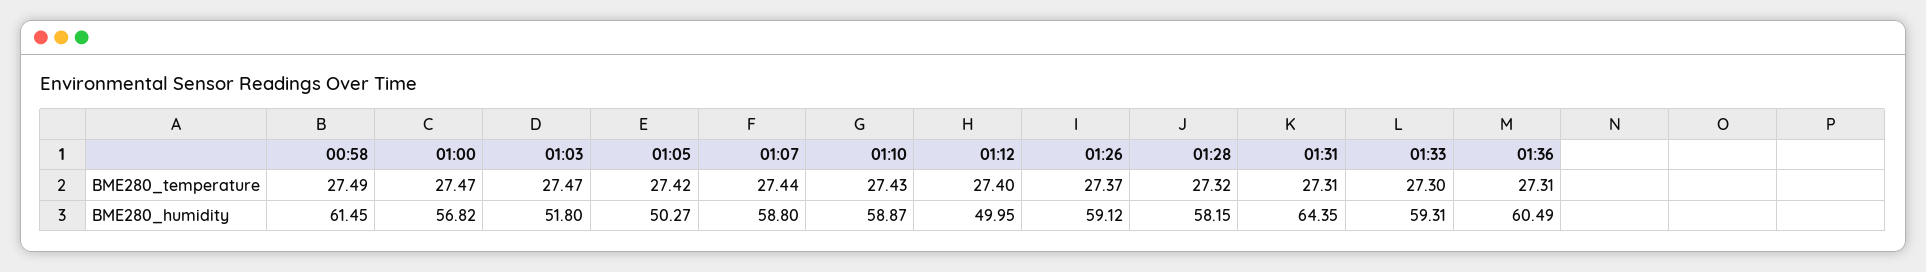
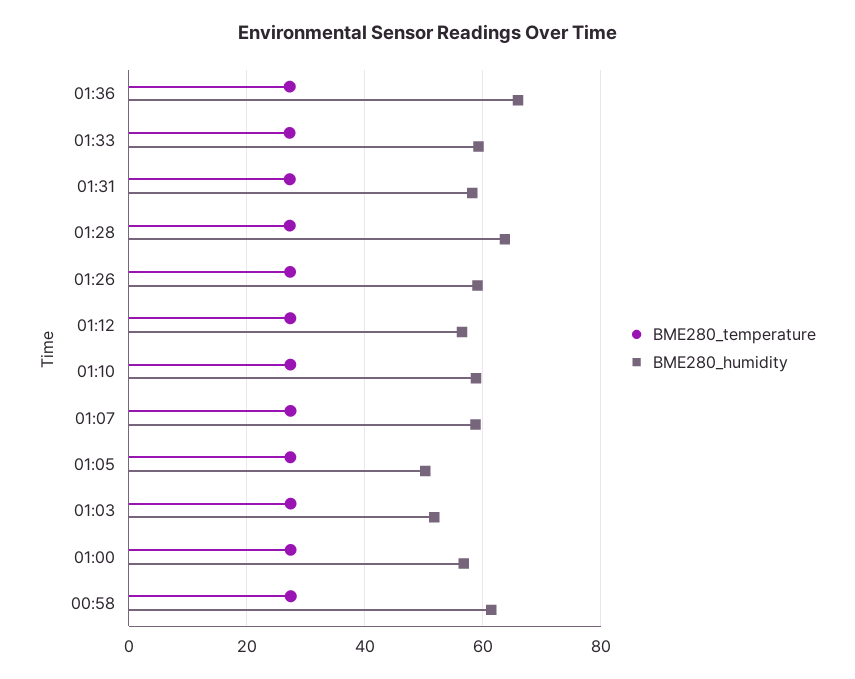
  {
    "BME280_temperature": {
      "00:58": 27.49,
      "01:00": 27.47,
      "01:03": 27.47,
      "01:05": 27.42,
      "01:07": 27.44,
      "01:10": 27.43,
      "01:12": 27.4,
      "01:26": 27.37,
      "01:28": 27.32,
      "01:31": 27.31,
      "01:33": 27.3,
      "01:36": 27.31
    },
    "BME280_humidity": {
      "00:58": 61.45,
      "01:00": 56.82,
      "01:03": 51.8,
      "01:05": 50.27,
      "01:07": 58.8,
      "01:10": 58.87,
-     "01:12": 49.95,
+     "01:12": 56,
      "01:26": 59.12,
-     "01:28": 58.15,
+     "01:28": 64,
-     "01:31": 64.35,
+     "01:31": 58,
      "01:33": 59.31,
-     "01:36": 60.49
+     "01:36": 66
    }
  }

